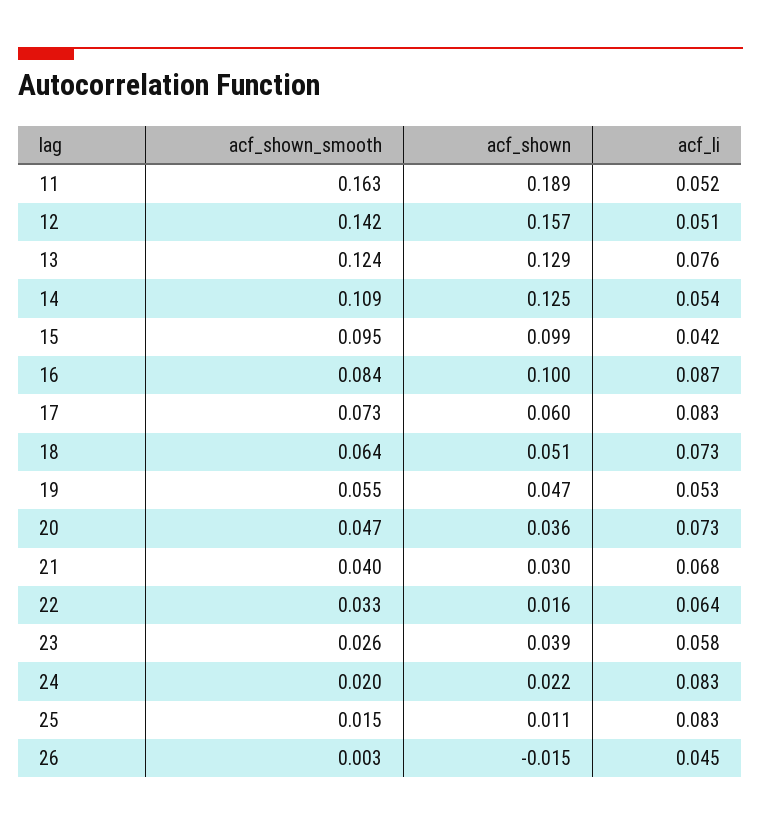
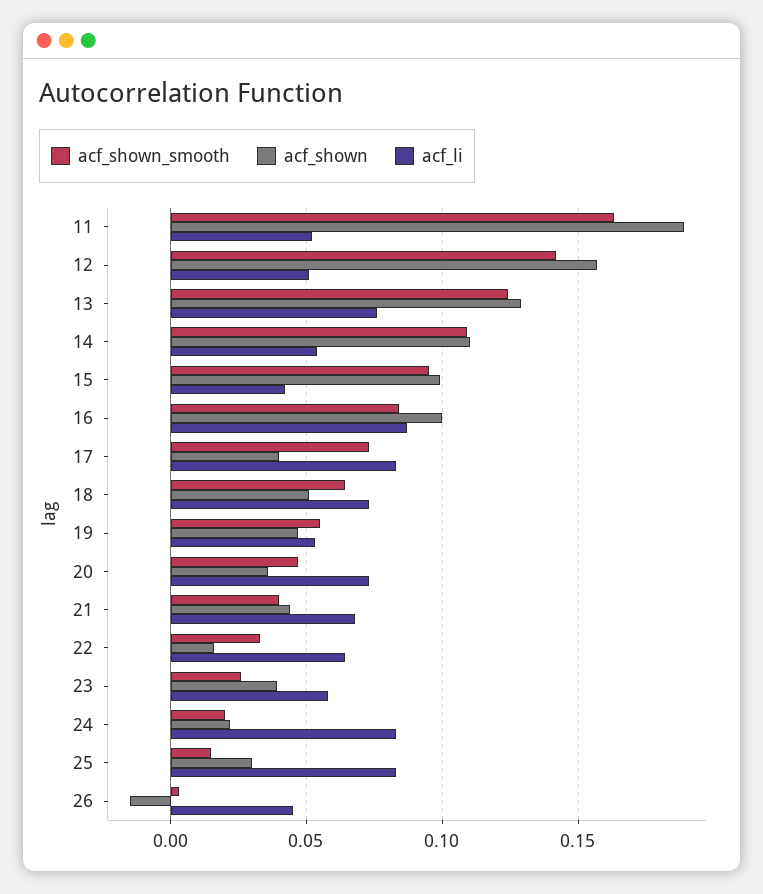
  {
    "acf_shown_smooth": {
      "11": 0.163,
      "12": 0.142,
      "13": 0.124,
      "14": 0.109,
      "15": 0.095,
      "16": 0.084,
      "17": 0.073,
      "18": 0.064,
      "19": 0.055,
      "20": 0.047,
      "21": 0.04,
      "22": 0.033,
      "23": 0.026,
      "24": 0.02,
      "25": 0.015,
      "26": 0.003
    },
    "acf_shown": {
      "11": 0.189,
      "12": 0.157,
      "13": 0.129,
-     "14": 0.125,
+     "14": 0.11,
      "15": 0.099,
      "16": 0.1,
-     "17": 0.06,
+     "17": 0.04,
      "18": 0.051,
      "19": 0.047,
      "20": 0.036,
-     "21": 0.03,
+     "21": 0.045,
      "22": 0.016,
      "23": 0.039,
      "24": 0.022,
-     "25": 0.011,
+     "25": 0.03,
      "26": -0.015
    },
    "acf_li": {
      "11": 0.052,
      "12": 0.051,
      "13": 0.076,
      "14": 0.054,
      "15": 0.042,
      "16": 0.087,
      "17": 0.083,
      "18": 0.073,
      "19": 0.053,
      "20": 0.073,
      "21": 0.068,
      "22": 0.064,
      "23": 0.058,
      "24": 0.083,
      "25": 0.083,
      "26": 0.045
    }
  }

